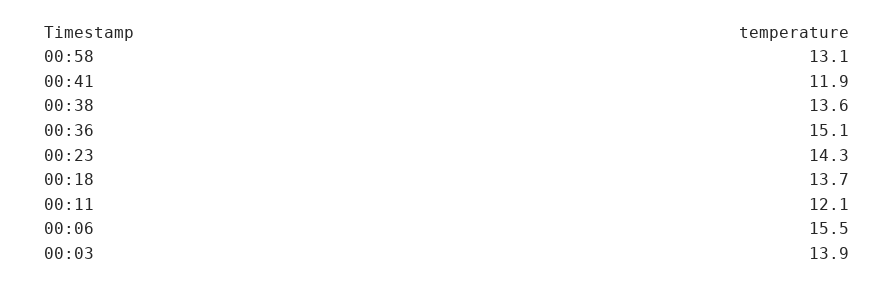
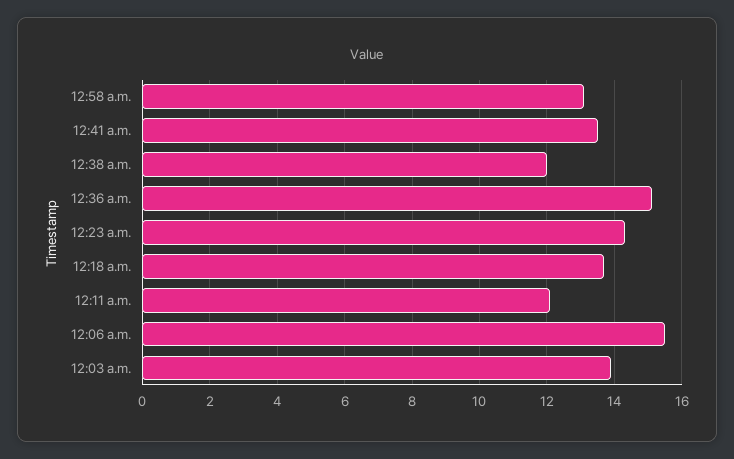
  {
    "00:58": 13.1,
-   "00:41": 11.9,
+   "00:41": 13.5,
-   "00:38": 13.6,
+   "00:38": 12,
    "00:36": 15.1,
    "00:23": 14.3,
    "00:18": 13.7,
    "00:11": 12.1,
    "00:06": 15.5,
    "00:03": 13.9
  }

